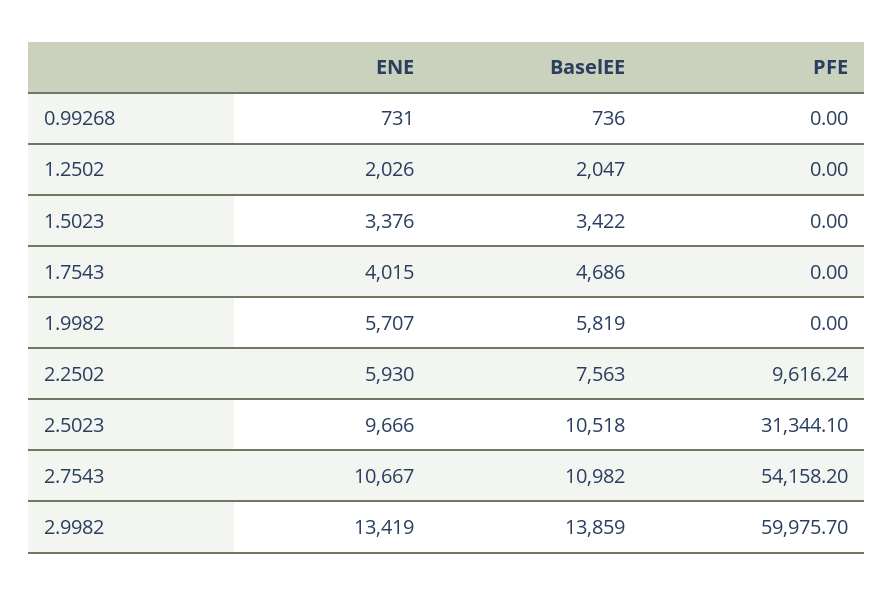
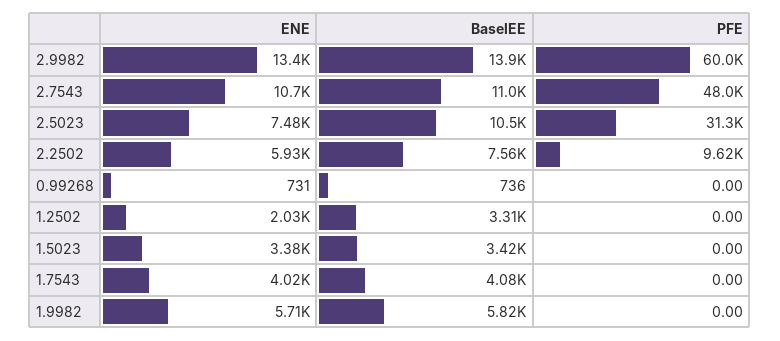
  {
    "ENE": {
      "0.99268": 731,
      "1.2502": 2026,
      "1.5023": 3376,
      "1.7543": 4015,
      "1.9982": 5707,
      "2.2502": 5930,
-     "2.5023": 9666,
+     "2.5023": 7480,
      "2.7543": 10667,
      "2.9982": 13419
    },
    "BaselEE": {
      "0.99268": 736,
-     "1.2502": 2047,
+     "1.2502": 3310,
      "1.5023": 3422,
-     "1.7543": 4686,
+     "1.7543": 4080,
      "1.9982": 5819,
      "2.2502": 7563,
      "2.5023": 10518,
      "2.7543": 10982,
      "2.9982": 13859
    },
    "PFE": {
      "0.99268": 0,
      "1.2502": 0,
      "1.5023": 0,
      "1.7543": 0,
      "1.9982": 0,
      "2.2502": 9616.24,
      "2.5023": 31344.1,
-     "2.7543": 54158.2,
+     "2.7543": 48000,
      "2.9982": 59975.7
    }
  }

